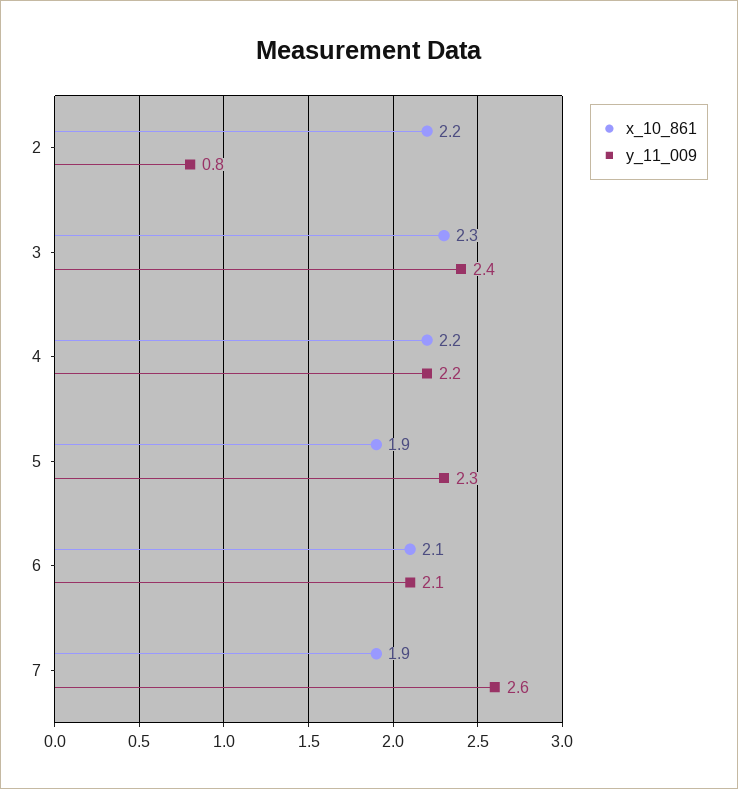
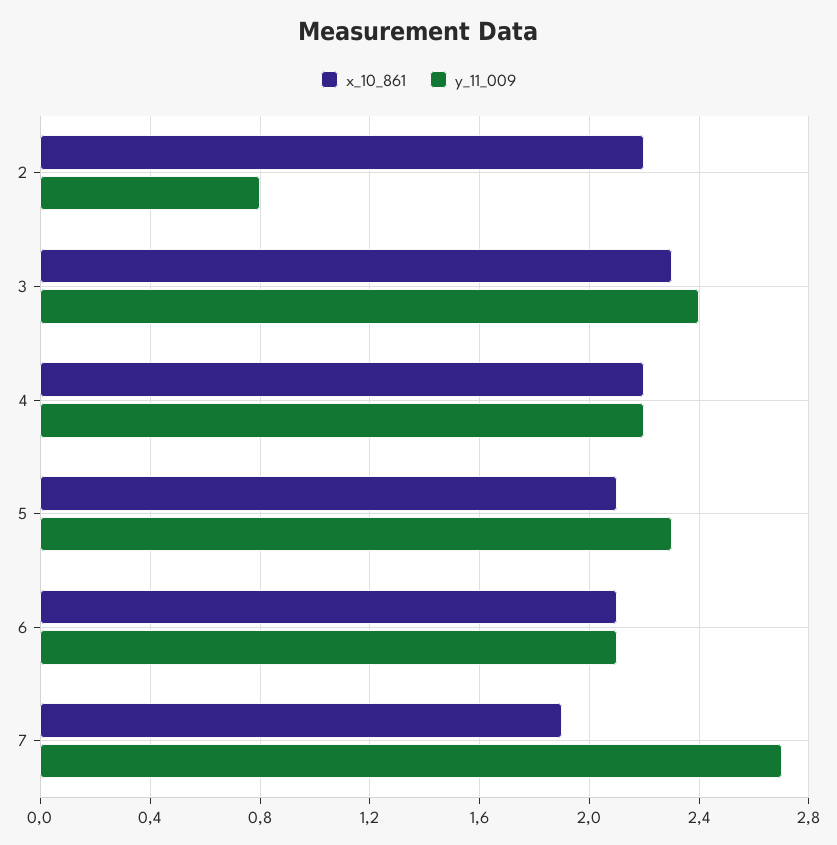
  {
    "x_10_861": {
      "2": 2.2,
      "3": 2.3,
      "4": 2.2,
-     "5": 1.9,
+     "5": 2.1,
      "6": 2.1,
      "7": 1.9
    },
    "y_11_009": {
      "2": 0.8,
      "3": 2.4,
      "4": 2.2,
      "5": 2.3,
      "6": 2.1,
-     "7": 2.6
+     "7": 2.7
    }
  }

